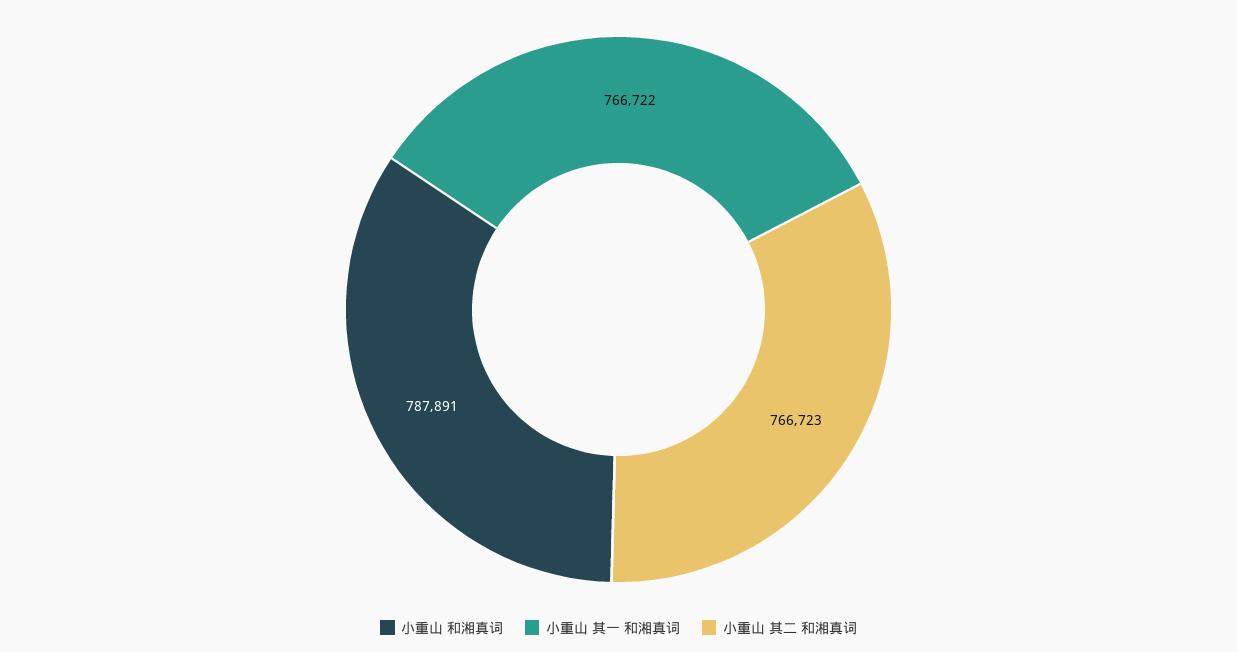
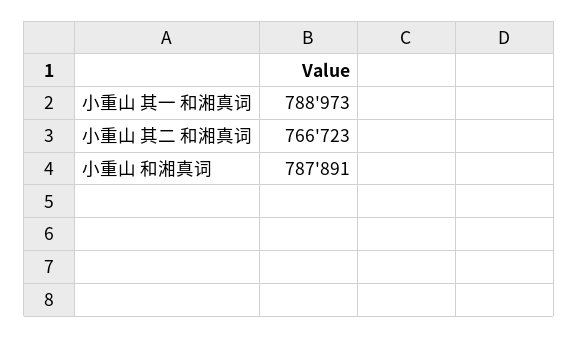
  {
    "小重山 和湘真词": 787891,
-   "小重山 其一 和湘真词": 766722,
+   "小重山 其一 和湘真词": 788973,
    "小重山 其二 和湘真词": 766723
  }

